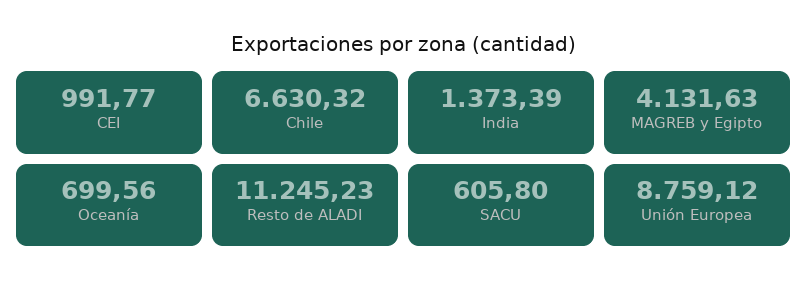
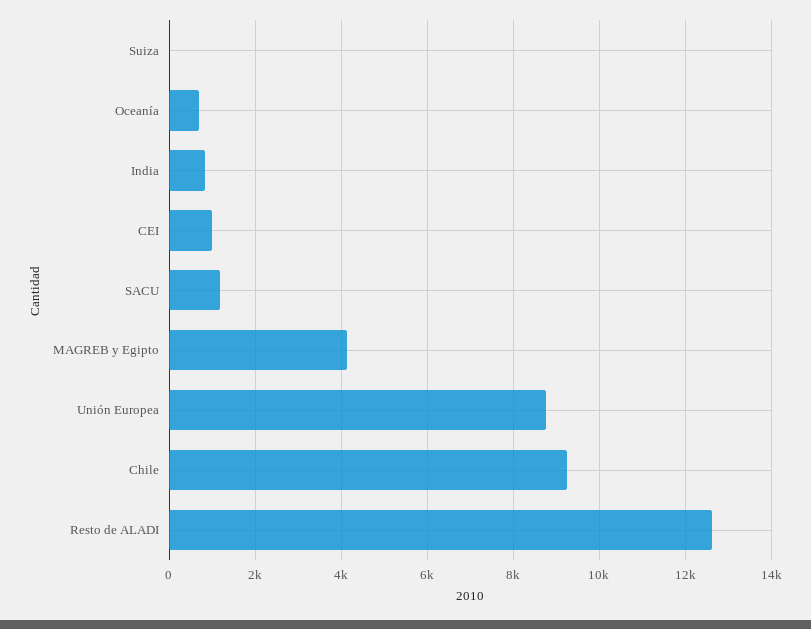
  {
    "CEI": 991.77,
-   "Chile": 6630.32,
+   "Chile": 9200,
-   "India": 1373.39,
+   "India": 800,
    "MAGREB y Egipto": 4131.63,
    "Oceanía": 699.56,
-   "Resto de ALADI": 11245.23,
+   "Resto de ALADI": 12600,
-   "SACU": 605.8,
+   "SACU": 1200,
-   "Unión Europea": 8759.12
+   "Unión Europea": 8759.12,
+   "Suiza": 0
  }

